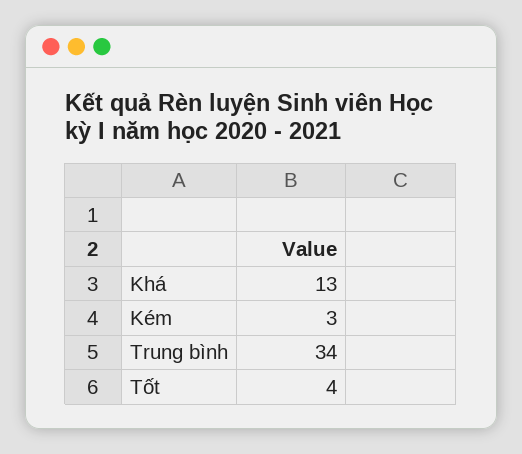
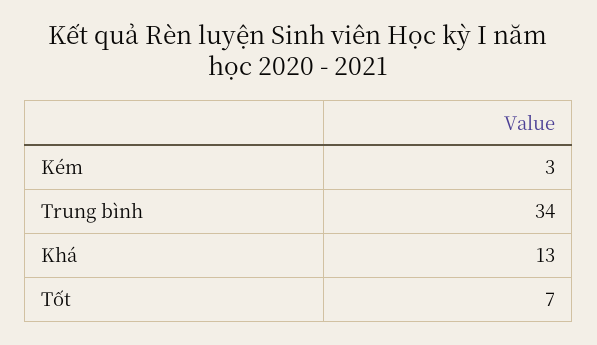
  {
    "Khá": 13,
    "Kém": 3,
    "Trung bình": 34,
-   "Tốt": 4
+   "Tốt": 7
  }

